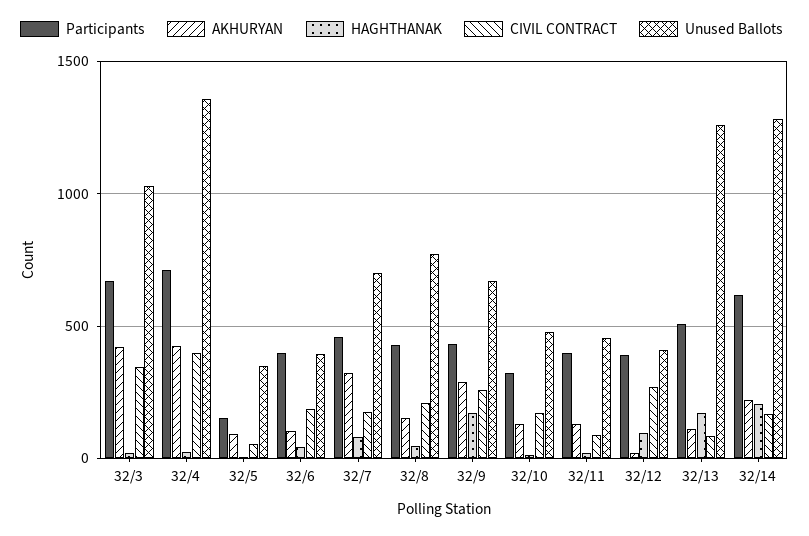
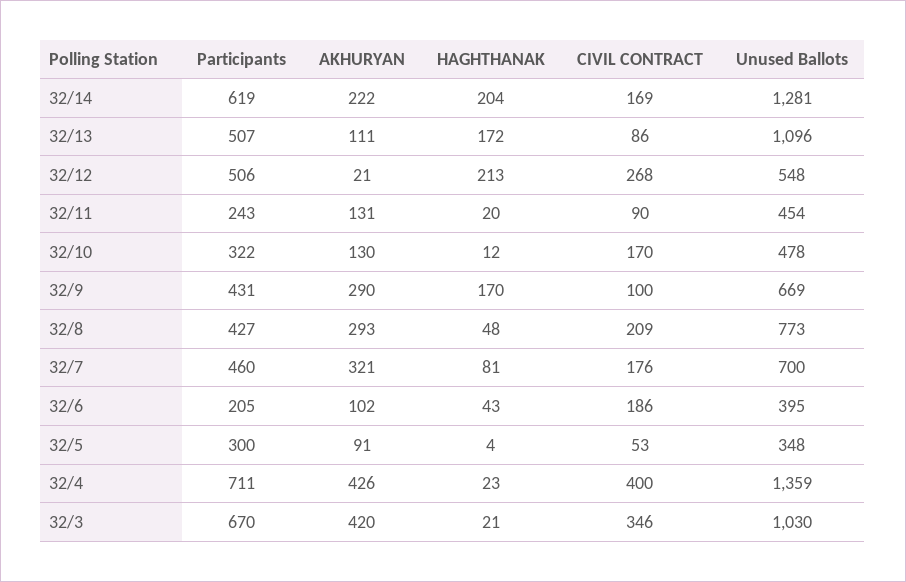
  {
    "Participants": {
      "32/3": 670,
      "32/4": 711,
-     "32/5": 150,
+     "32/5": 300,
-     "32/6": 400,
+     "32/6": 205,
      "32/7": 460,
      "32/8": 427,
      "32/9": 431,
      "32/10": 322,
-     "32/11": 400,
+     "32/11": 243,
-     "32/12": 400,
+     "32/12": 506,
      "32/13": 507,
      "32/14": 619
    },
    "AKHURYAN": {
      "32/3": 420,
      "32/4": 426,
      "32/5": 91,
      "32/6": 102,
      "32/7": 321,
-     "32/8": 150,
+     "32/8": 293,
      "32/9": 290,
      "32/10": 130,
      "32/11": 131,
      "32/12": 21,
      "32/13": 111,
      "32/14": 222
    },
    "HAGHTHANAK": {
      "32/3": 21,
      "32/4": 23,
      "32/5": 4,
      "32/6": 43,
      "32/7": 81,
      "32/8": 48,
      "32/9": 170,
      "32/10": 12,
      "32/11": 20,
-     "32/12": 100,
+     "32/12": 213,
      "32/13": 172,
      "32/14": 204
    },
    "CIVIL CONTRACT": {
      "32/3": 346,
      "32/4": 400,
      "32/5": 53,
      "32/6": 186,
      "32/7": 176,
      "32/8": 209,
-     "32/9": 250,
+     "32/9": 100,
      "32/10": 170,
      "32/11": 90,
      "32/12": 268,
      "32/13": 86,
      "32/14": 169
    },
    "Unused Ballots": {
      "32/3": 1030,
      "32/4": 1359,
      "32/5": 348,
      "32/6": 395,
      "32/7": 700,
      "32/8": 773,
      "32/9": 669,
      "32/10": 478,
      "32/11": 454,
-     "32/12": 400,
+     "32/12": 548,
-     "32/13": 1250,
+     "32/13": 1096,
      "32/14": 1281
    }
  }

